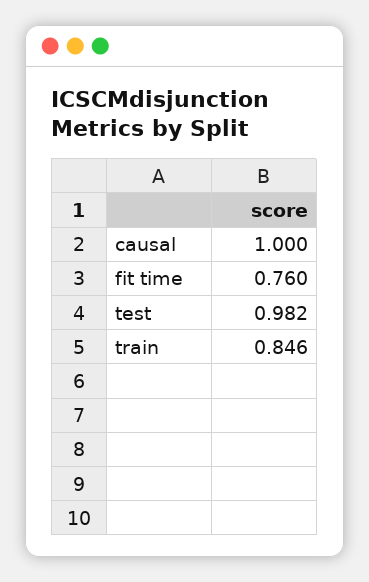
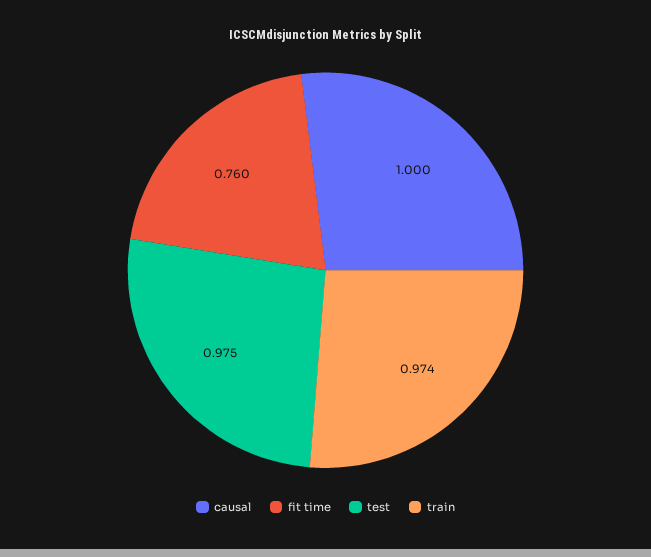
  {
    "causal": 1,
    "fit time": 0.76,
-   "test": 0.982,
+   "test": 0.975,
-   "train": 0.846
+   "train": 0.974
  }

